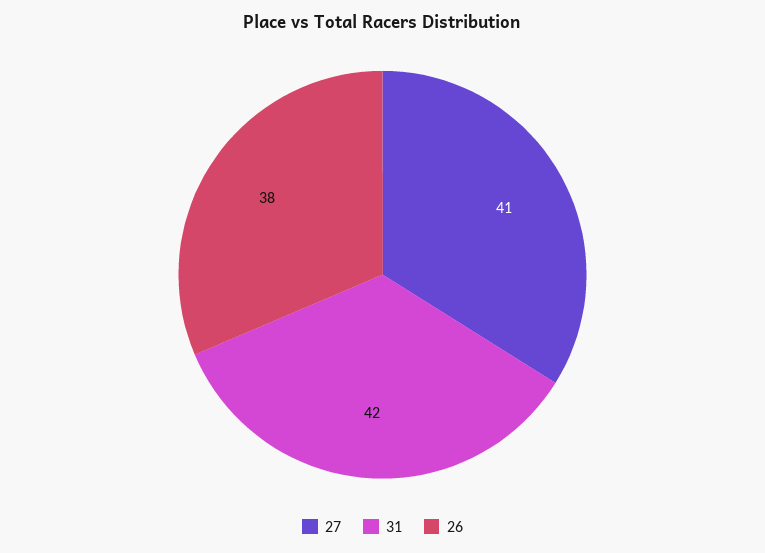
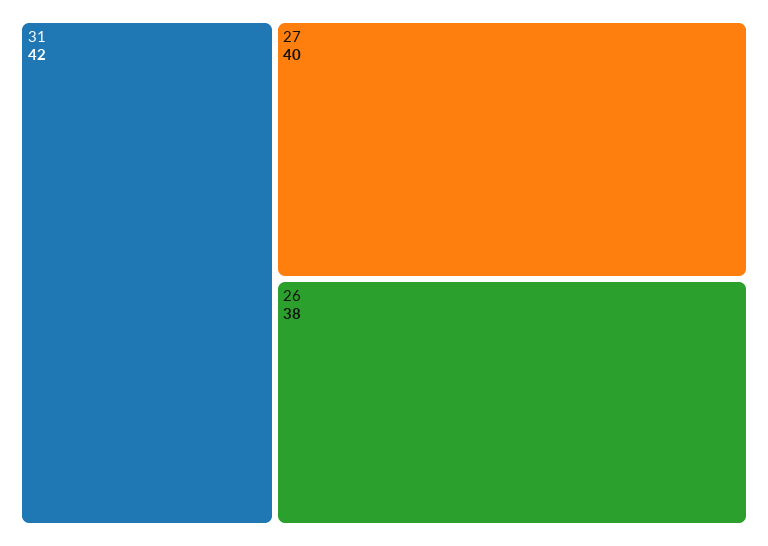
  {
-   "27": 41,
+   "27": 40,
    "31": 42,
    "26": 38
  }

